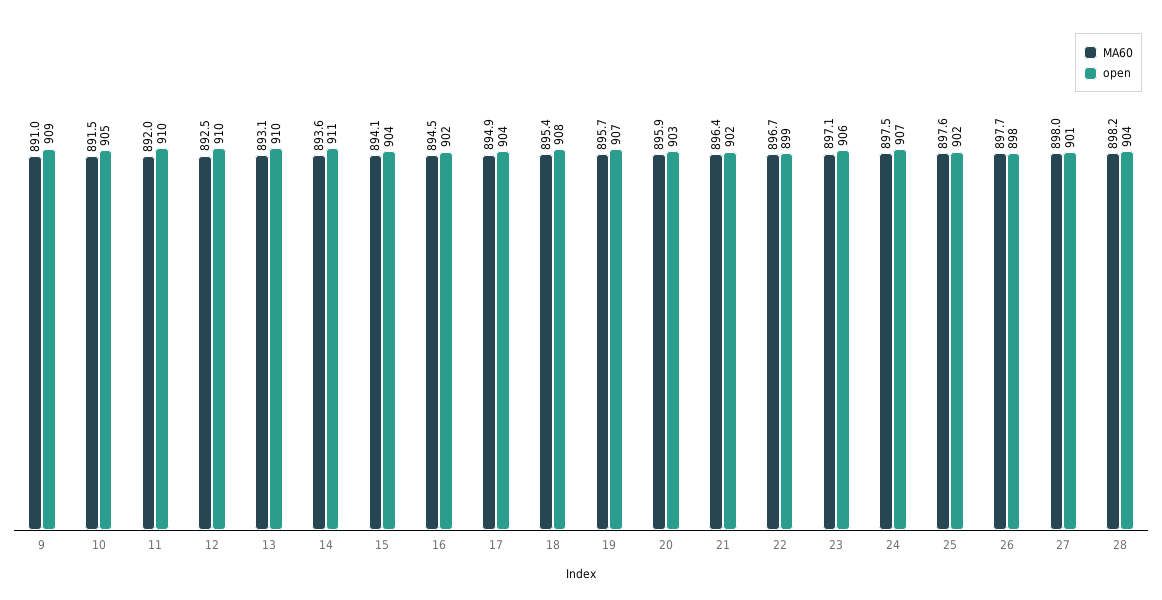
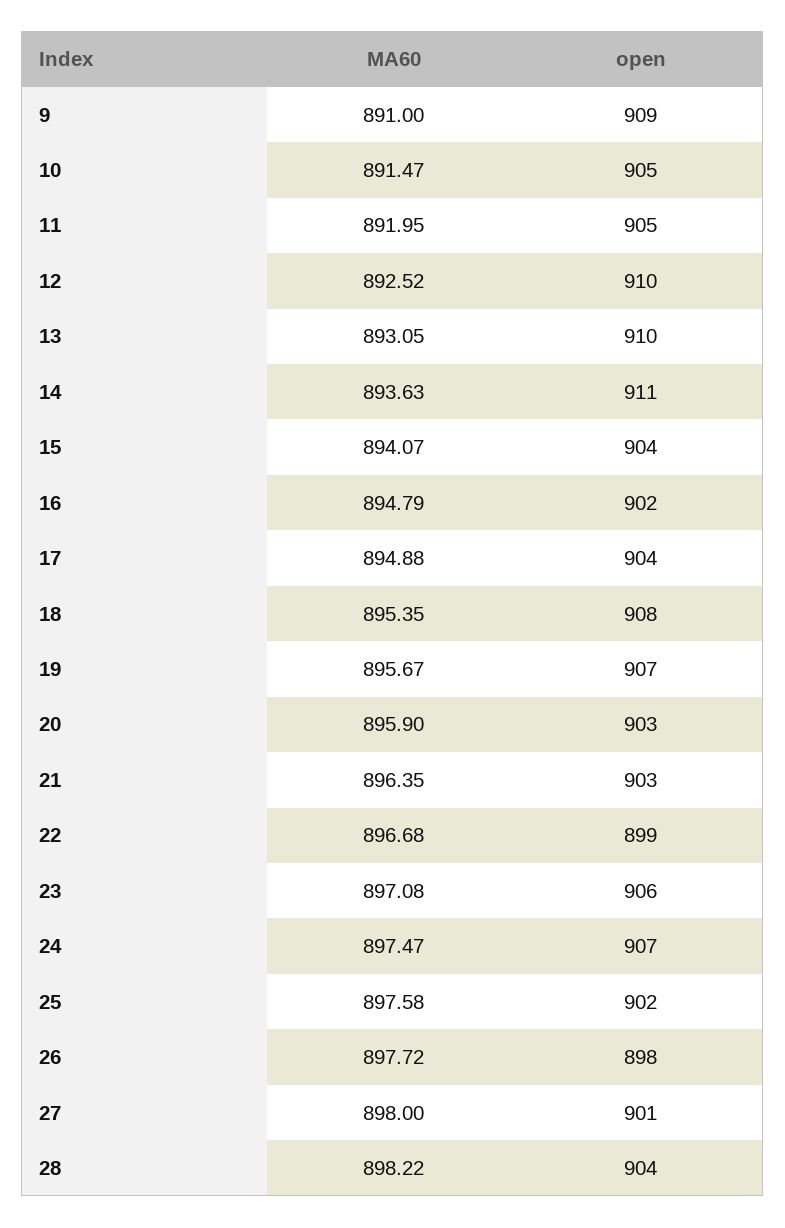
  {
    "MA60": {
      "9": 891,
      "10": 891.47,
      "11": 891.95,
      "12": 892.52,
      "13": 893.05,
      "14": 893.63,
      "15": 894.07,
-     "16": 894.5,
+     "16": 894.79,
      "17": 894.88,
      "18": 895.35,
      "19": 895.67,
      "20": 895.9,
      "21": 896.35,
      "22": 896.68,
      "23": 897.08,
      "24": 897.47,
      "25": 897.58,
      "26": 897.72,
      "27": 898,
      "28": 898.22
    },
    "open": {
      "9": 909,
      "10": 905,
-     "11": 910,
+     "11": 905,
      "12": 910,
      "13": 910,
      "14": 911,
      "15": 904,
      "16": 902,
      "17": 904,
      "18": 908,
      "19": 907,
      "20": 903,
-     "21": 902,
+     "21": 903,
      "22": 899,
      "23": 906,
      "24": 907,
      "25": 902,
      "26": 898,
      "27": 901,
      "28": 904
    }
  }

